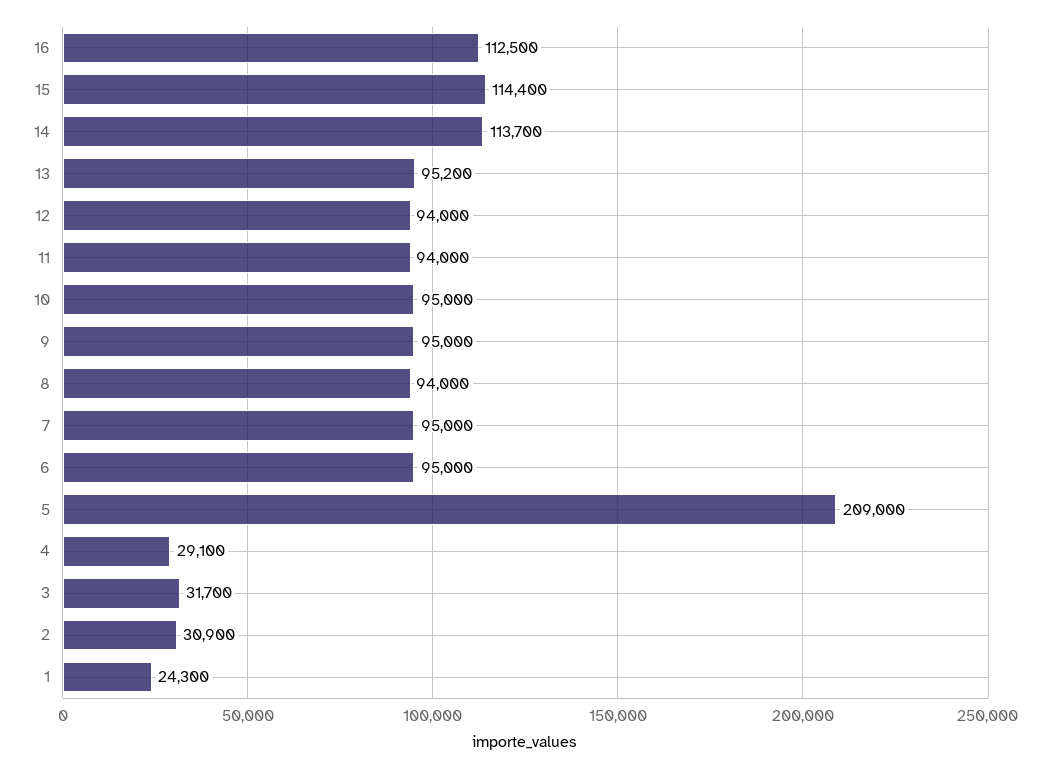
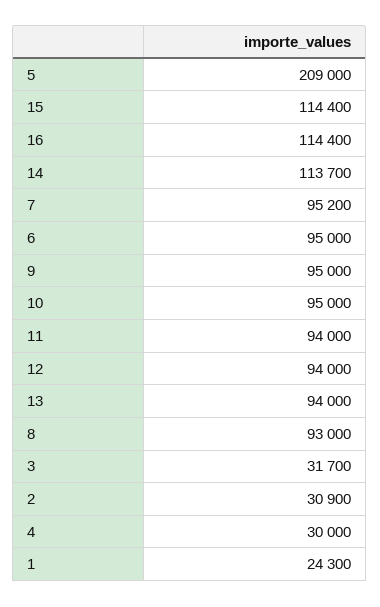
  {
-   "16": 112500,
+   "16": 114400,
    "15": 114400,
    "14": 113700,
-   "13": 95200,
+   "13": 94000,
    "12": 94000,
    "11": 94000,
    "10": 95000,
    "9": 95000,
-   "8": 94000,
+   "8": 93000,
-   "7": 95000,
+   "7": 95200,
    "6": 95000,
    "5": 209000,
-   "4": 29100,
+   "4": 30000,
    "3": 31700,
    "2": 30900,
    "1": 24300
  }

